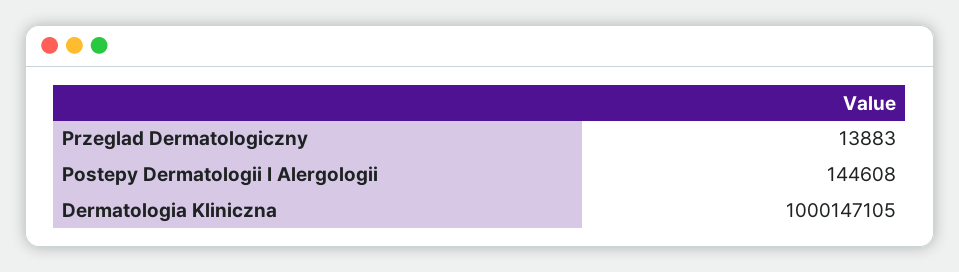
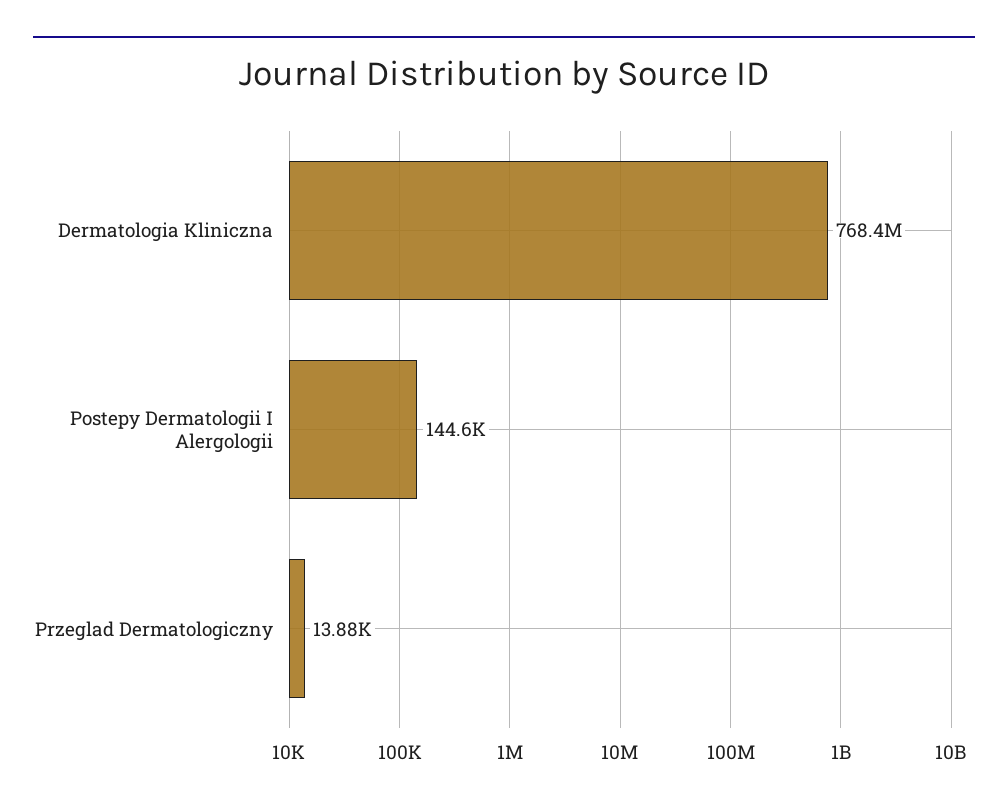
  {
    "Przeglad Dermatologiczny": 13883,
    "Postepy Dermatologii I Alergologii": 144608,
-   "Dermatologia Kliniczna": 1000147105
+   "Dermatologia Kliniczna": 768400000
  }

